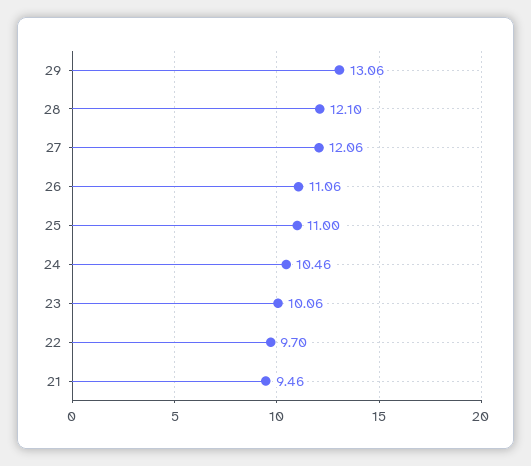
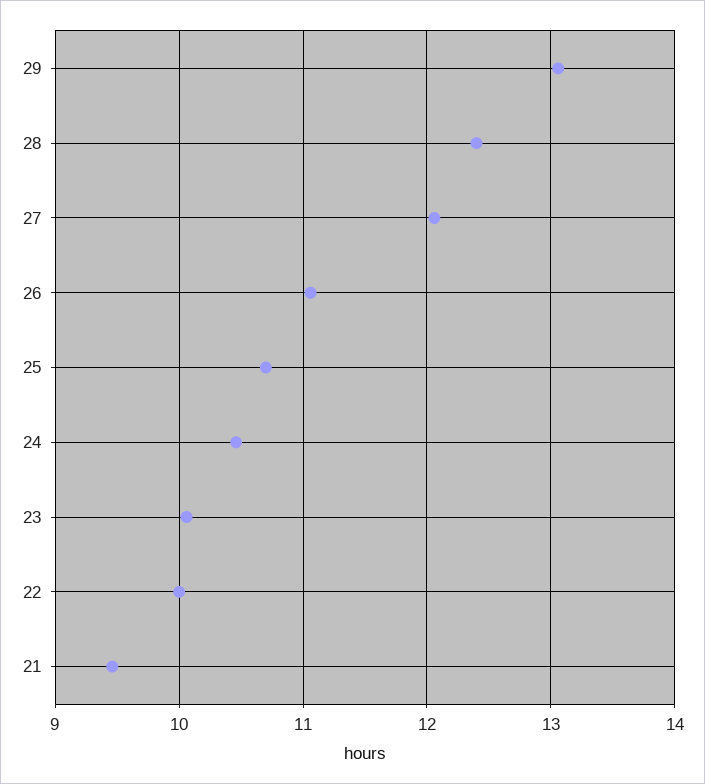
  {
    "29": 13.06,
-   "28": 12.1,
+   "28": 12.4,
    "27": 12.06,
    "26": 11.06,
-   "25": 11,
+   "25": 10.7,
    "24": 10.46,
    "23": 10.06,
-   "22": 9.7,
+   "22": 10,
    "21": 9.46
  }

